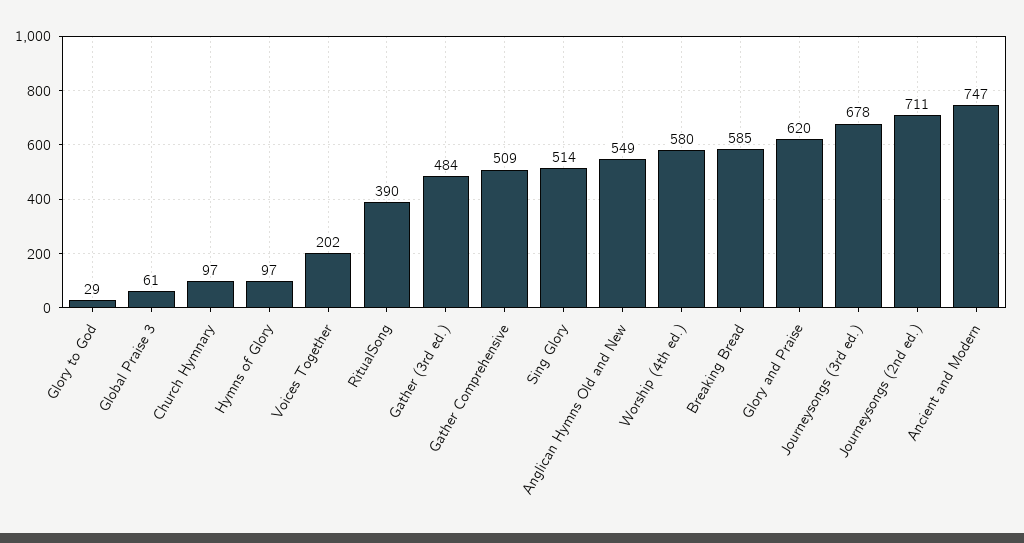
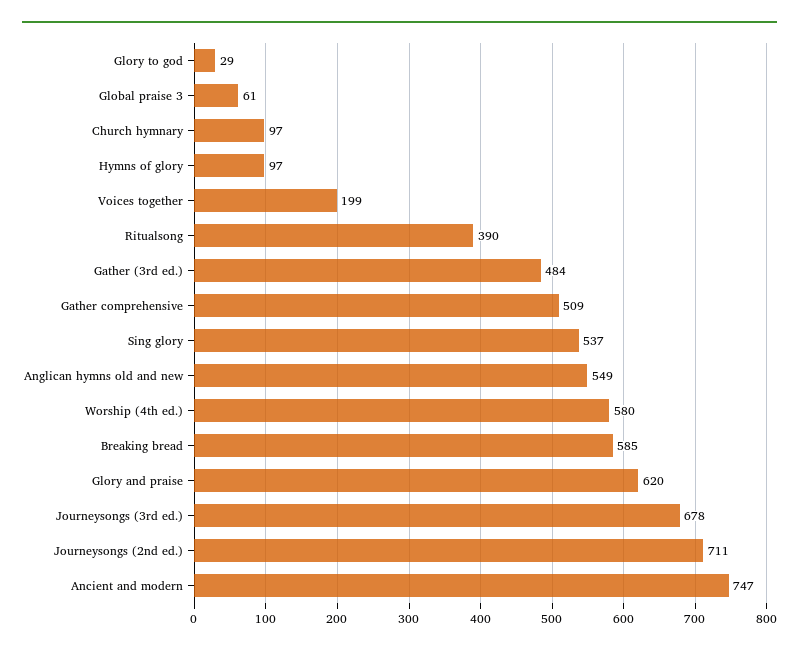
  {
    "Glory to God": 29,
    "Global Praise 3": 61,
    "Church Hymnary": 97,
    "Hymns of Glory": 97,
-   "Voices Together": 202,
+   "Voices Together": 199,
    "RitualSong": 390,
    "Gather (3rd ed.)": 484,
    "Gather Comprehensive": 509,
-   "Sing Glory": 514,
+   "Sing Glory": 537,
    "Anglican Hymns Old and New": 549,
    "Worship (4th ed.)": 580,
    "Breaking Bread": 585,
    "Glory and Praise": 620,
    "Journeysongs (3rd ed.)": 678,
    "Journeysongs (2nd ed.)": 711,
    "Ancient and Modern": 747
  }

